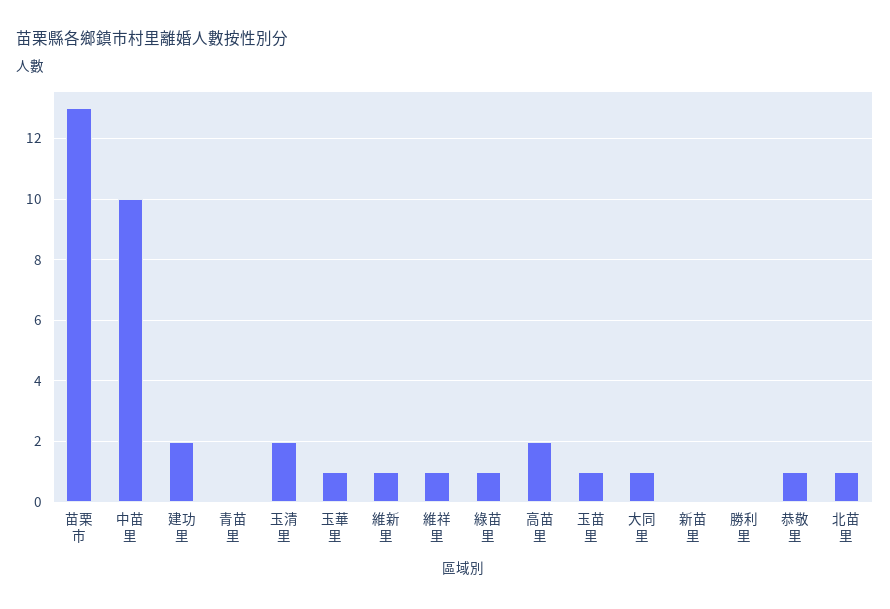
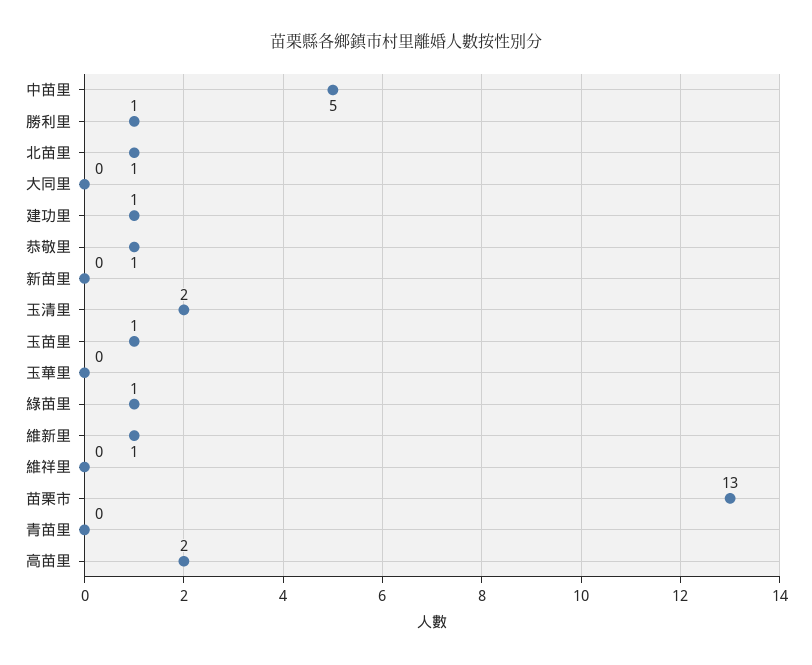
  {
    "苗栗市": 13,
-   "中苗里": 10,
+   "中苗里": 5,
-   "建功里": 2,
+   "建功里": 1,
    "青苗里": 0,
    "玉清里": 2,
-   "玉華里": 1,
+   "玉華里": 0,
    "維新里": 1,
-   "維祥里": 1,
+   "維祥里": 0,
    "綠苗里": 1,
    "高苗里": 2,
    "玉苗里": 1,
-   "大同里": 1,
+   "大同里": 0,
    "新苗里": 0,
-   "勝利里": 0,
+   "勝利里": 1,
    "恭敬里": 1,
    "北苗里": 1
  }

